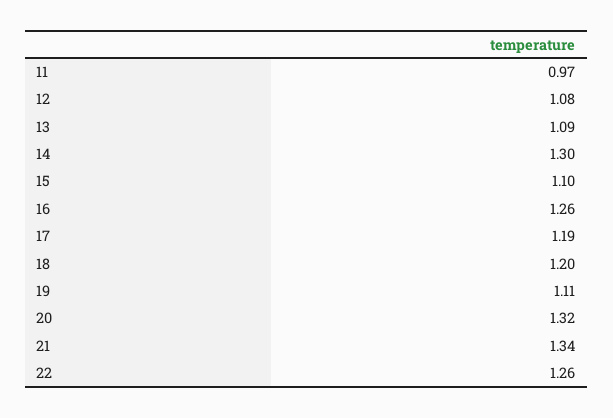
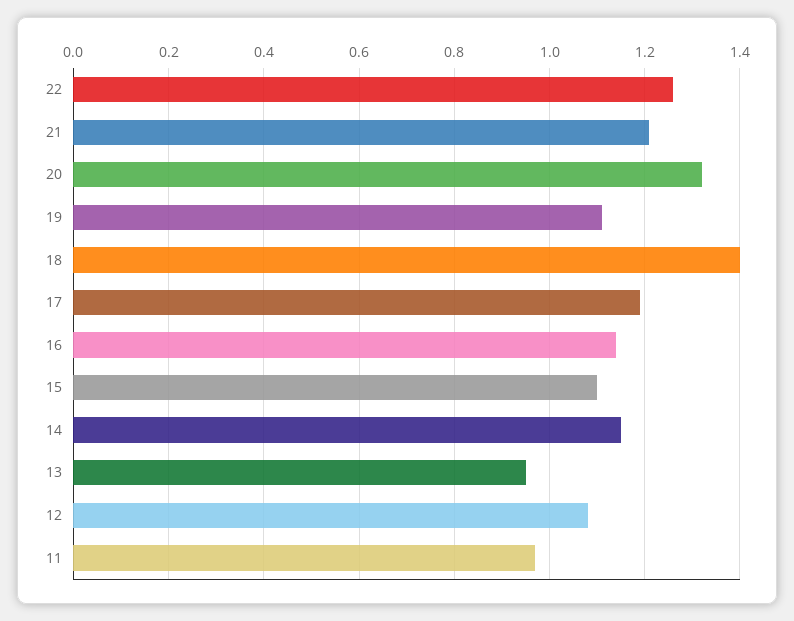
  {
    "11": 0.97,
    "12": 1.08,
-   "13": 1.09,
+   "13": 0.95,
-   "14": 1.3,
+   "14": 1.15,
    "15": 1.1,
-   "16": 1.26,
+   "16": 1.15,
    "17": 1.19,
-   "18": 1.2,
+   "18": 1.4,
    "19": 1.11,
    "20": 1.32,
-   "21": 1.34,
+   "21": 1.2,
    "22": 1.26
  }

